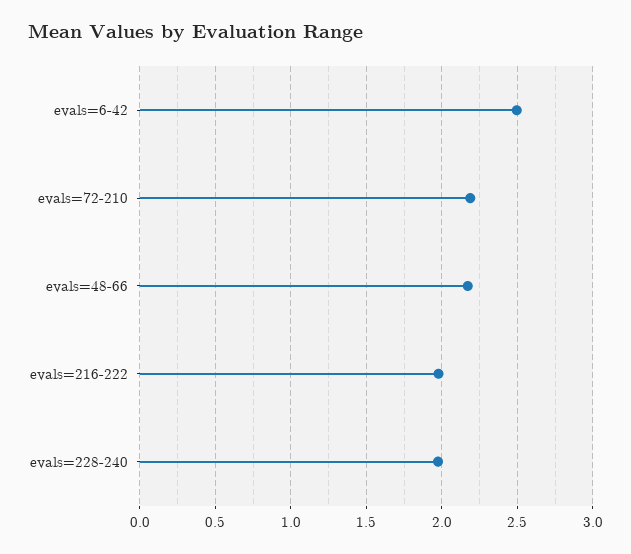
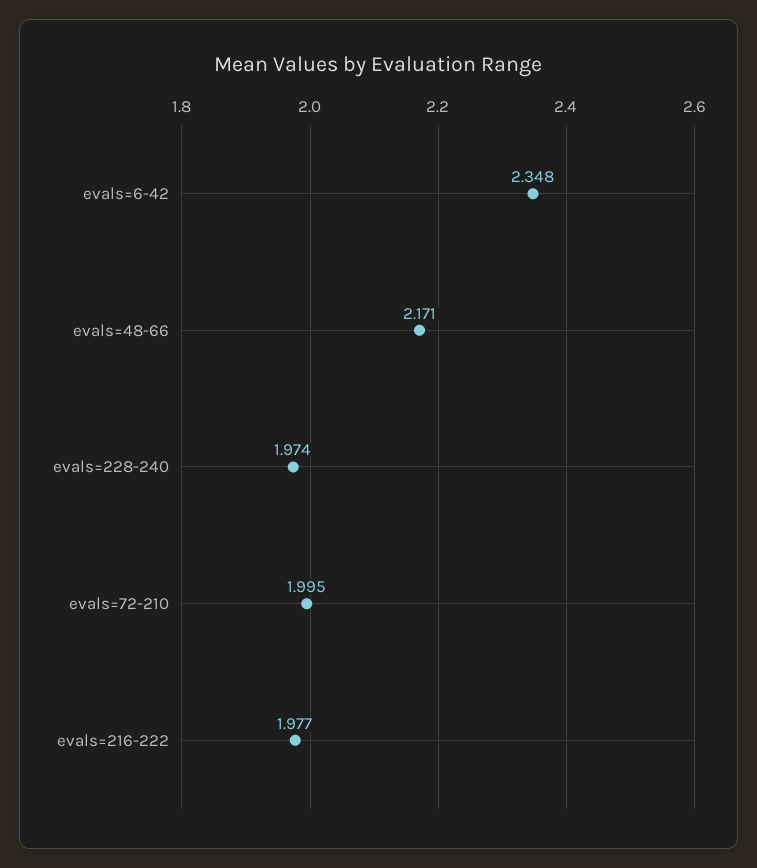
  {
-   "evals=6-42": 2.5,
+   "evals=6-42": 2.348,
-   "evals=72-210": 2.2,
+   "evals=72-210": 1.995,
    "evals=48-66": 2.171,
    "evals=216-222": 1.977,
    "evals=228-240": 1.974
  }

